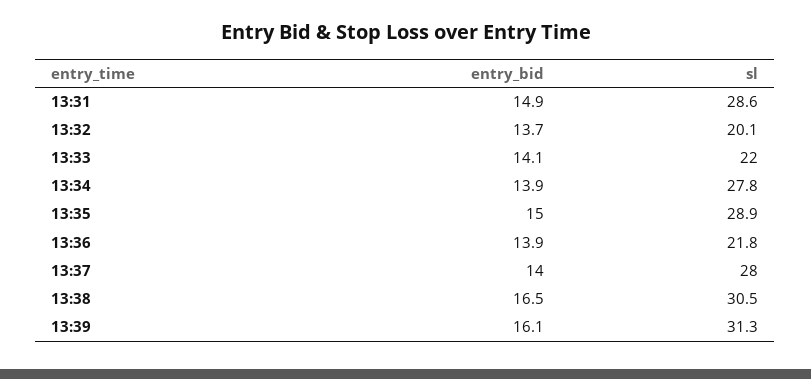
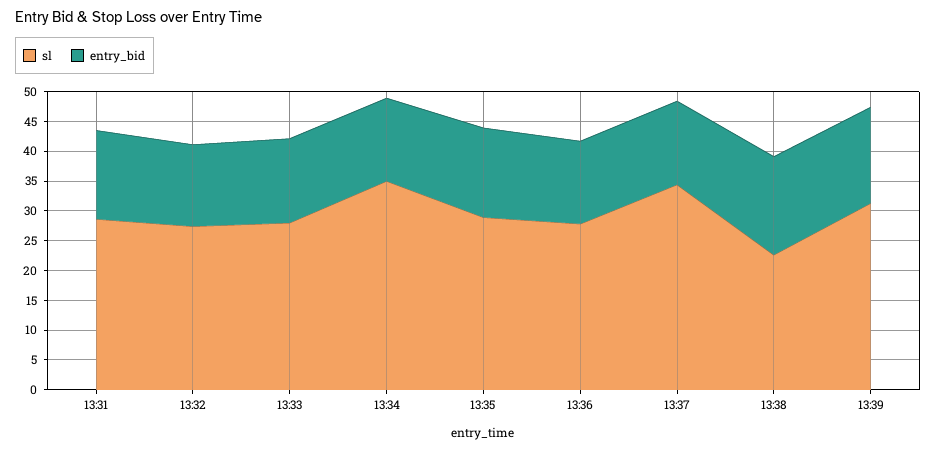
  {
    "entry_bid": {
      "13:31": 14.9,
      "13:32": 13.7,
      "13:33": 14.1,
      "13:34": 13.9,
      "13:35": 15,
      "13:36": 13.9,
      "13:37": 14,
      "13:38": 16.5,
      "13:39": 16.1
    },
    "sl": {
      "13:31": 28.6,
-     "13:32": 20.1,
+     "13:32": 27.5,
-     "13:33": 22,
+     "13:33": 27.5,
-     "13:34": 27.8,
+     "13:34": 35,
      "13:35": 28.9,
-     "13:36": 21.8,
+     "13:36": 27.5,
-     "13:37": 28,
+     "13:37": 35,
-     "13:38": 30.5,
+     "13:38": 22.5,
      "13:39": 31.3
    }
  }

